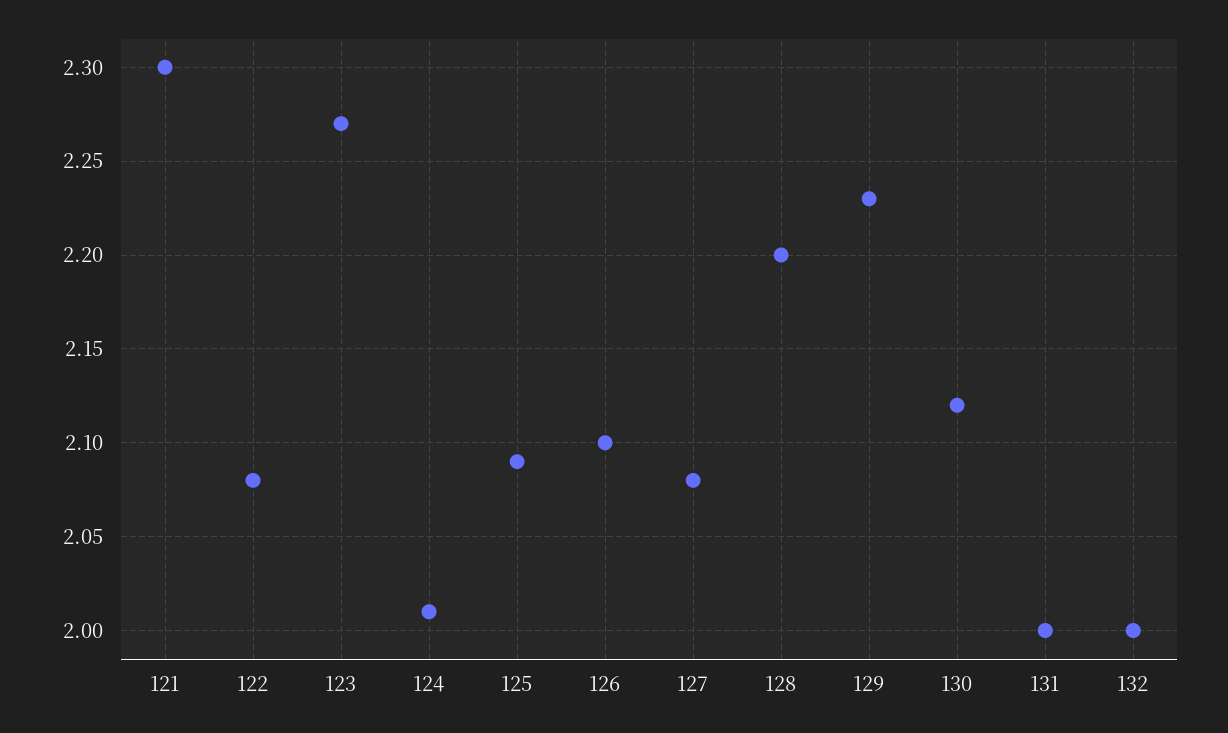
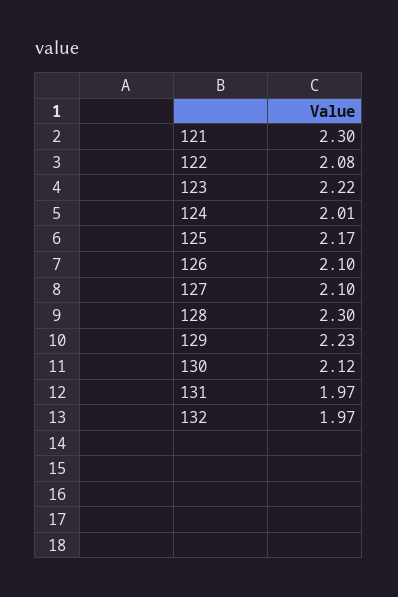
  {
    "121": 2.3,
    "122": 2.08,
-   "123": 2.27,
+   "123": 2.22,
    "124": 2.01,
-   "125": 2.09,
+   "125": 2.17,
    "126": 2.1,
-   "127": 2.08,
+   "127": 2.1,
-   "128": 2.2,
+   "128": 2.3,
    "129": 2.23,
    "130": 2.12,
-   "131": 2,
+   "131": 1.97,
-   "132": 2
+   "132": 1.97
  }

